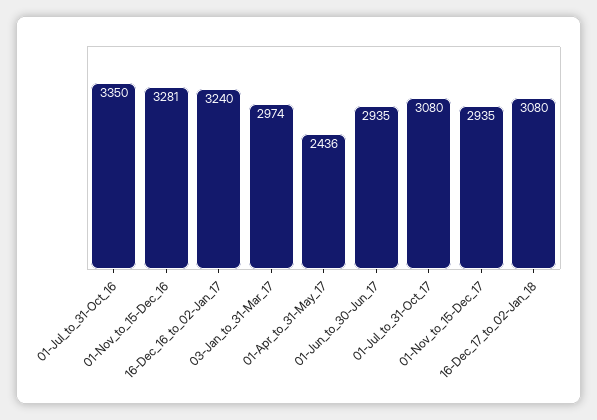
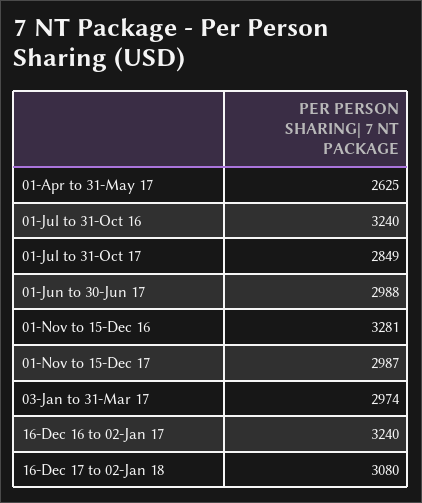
  {
-   "01-Jul_to_31-Oct_16": 3350,
+   "01-Jul_to_31-Oct_16": 3240,
    "01-Nov_to_15-Dec_16": 3281,
    "16-Dec_16_to_02-Jan_17": 3240,
    "03-Jan_to_31-Mar_17": 2974,
-   "01-Apr_to_31-May_17": 2436,
+   "01-Apr_to_31-May_17": 2625,
-   "01-Jun_to_30-Jun_17": 2935,
+   "01-Jun_to_30-Jun_17": 2988,
-   "01-Jul_to_31-Oct_17": 3080,
+   "01-Jul_to_31-Oct_17": 2849,
-   "01-Nov_to_15-Dec_17": 2935,
+   "01-Nov_to_15-Dec_17": 2987,
    "16-Dec_17_to_02-Jan_18": 3080
  }

